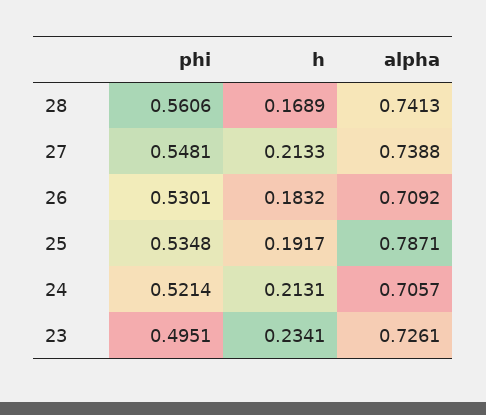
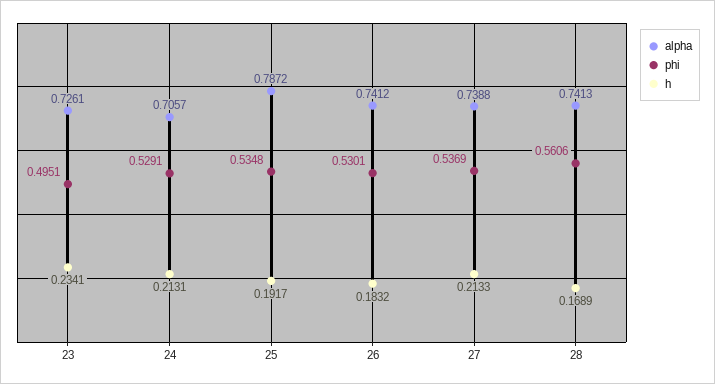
  {
    "phi": {
      "28": 0.5606,
-     "27": 0.5481,
+     "27": 0.5369,
      "26": 0.5301,
      "25": 0.5348,
-     "24": 0.5214,
+     "24": 0.5291,
      "23": 0.4951
    },
    "h": {
      "28": 0.1689,
      "27": 0.2133,
      "26": 0.1832,
      "25": 0.1917,
      "24": 0.2131,
      "23": 0.2341
    },
    "alpha": {
      "28": 0.7413,
      "27": 0.7388,
-     "26": 0.7092,
+     "26": 0.7412,
-     "25": 0.7871,
+     "25": 0.7872,
      "24": 0.7057,
      "23": 0.7261
    }
  }

